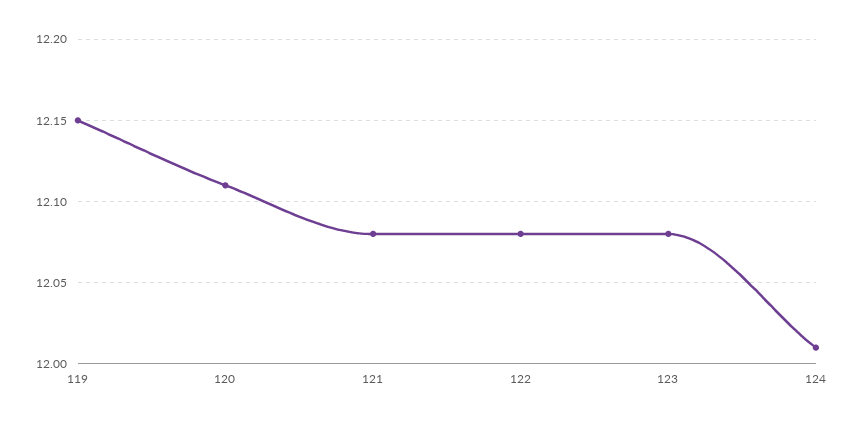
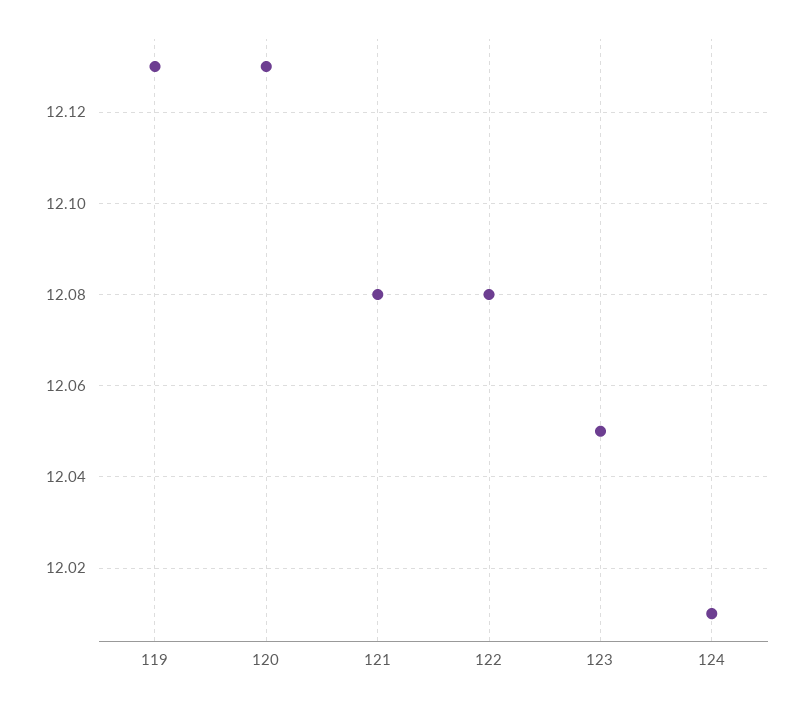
  {
-   "119": 12.15,
+   "119": 12.13,
-   "120": 12.11,
+   "120": 12.13,
    "121": 12.08,
    "122": 12.08,
-   "123": 12.08,
+   "123": 12.05,
    "124": 12.01
  }

